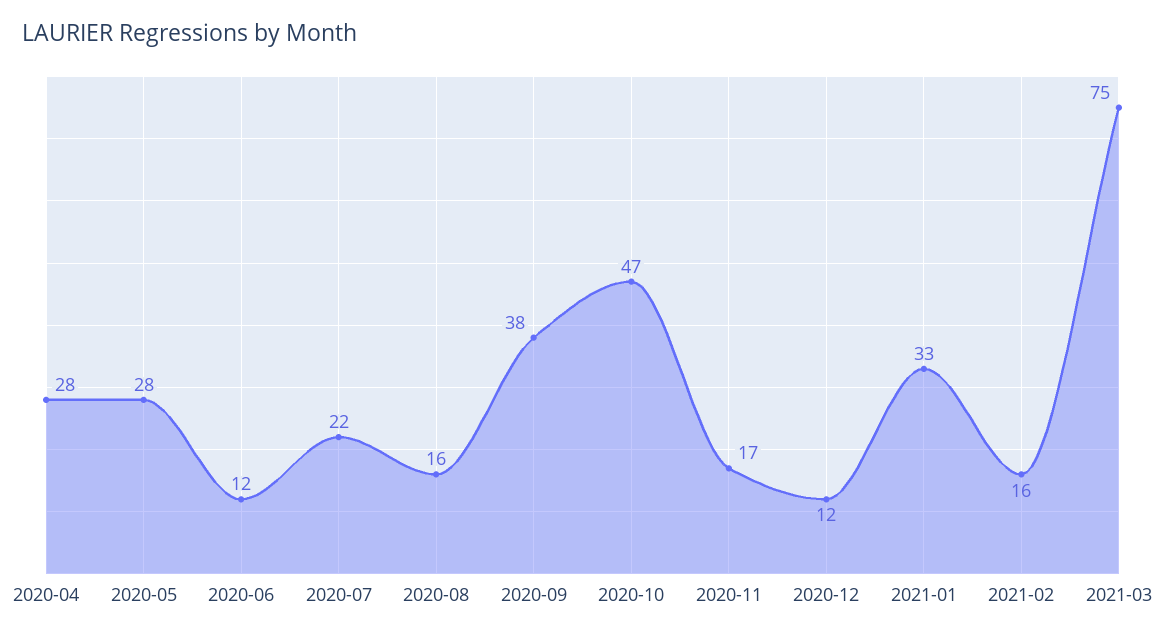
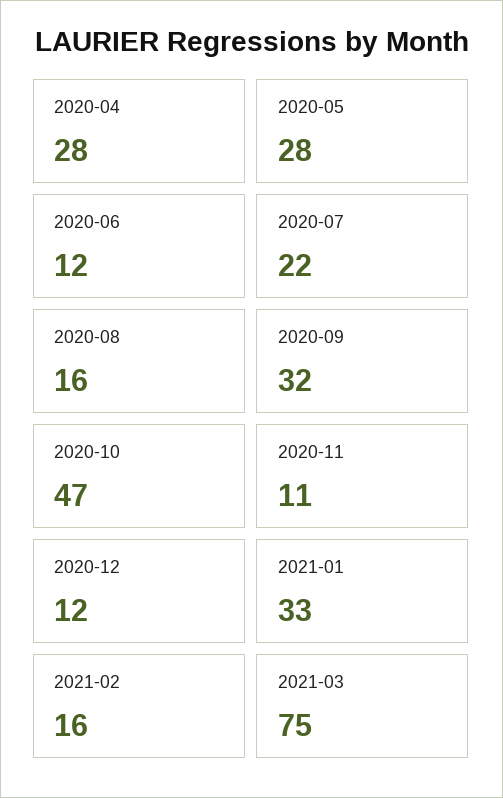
  {
    "2020-04": 28,
    "2020-05": 28,
    "2020-06": 12,
    "2020-07": 22,
    "2020-08": 16,
-   "2020-09": 38,
+   "2020-09": 32,
    "2020-10": 47,
-   "2020-11": 17,
+   "2020-11": 11,
    "2020-12": 12,
    "2021-01": 33,
    "2021-02": 16,
    "2021-03": 75
  }

